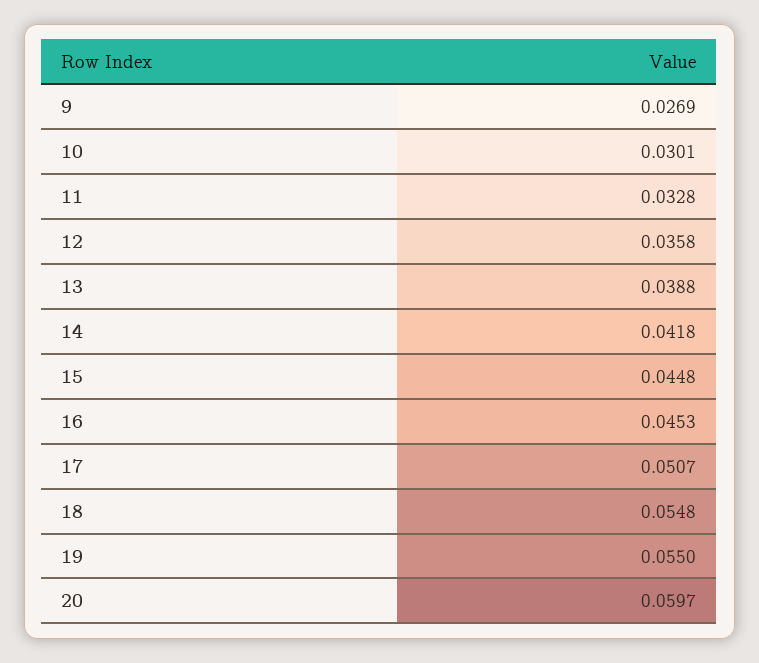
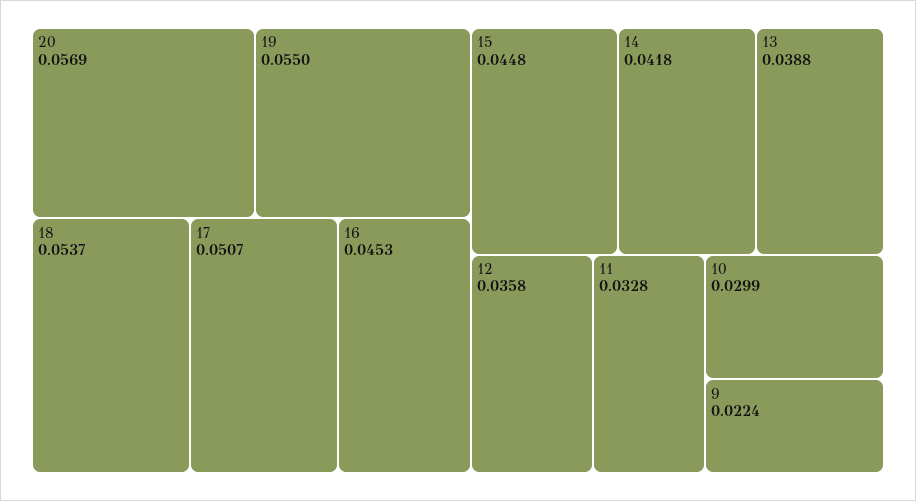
  {
-   "9": 0.0269,
+   "9": 0.0224,
-   "10": 0.0301,
+   "10": 0.0299,
    "11": 0.0328,
    "12": 0.0358,
    "13": 0.0388,
    "14": 0.0418,
    "15": 0.0448,
    "16": 0.0453,
    "17": 0.0507,
-   "18": 0.0548,
+   "18": 0.0537,
    "19": 0.055,
-   "20": 0.0597
+   "20": 0.0569
  }

